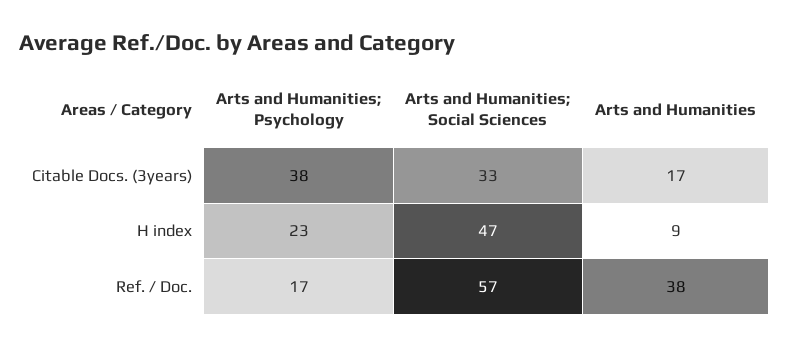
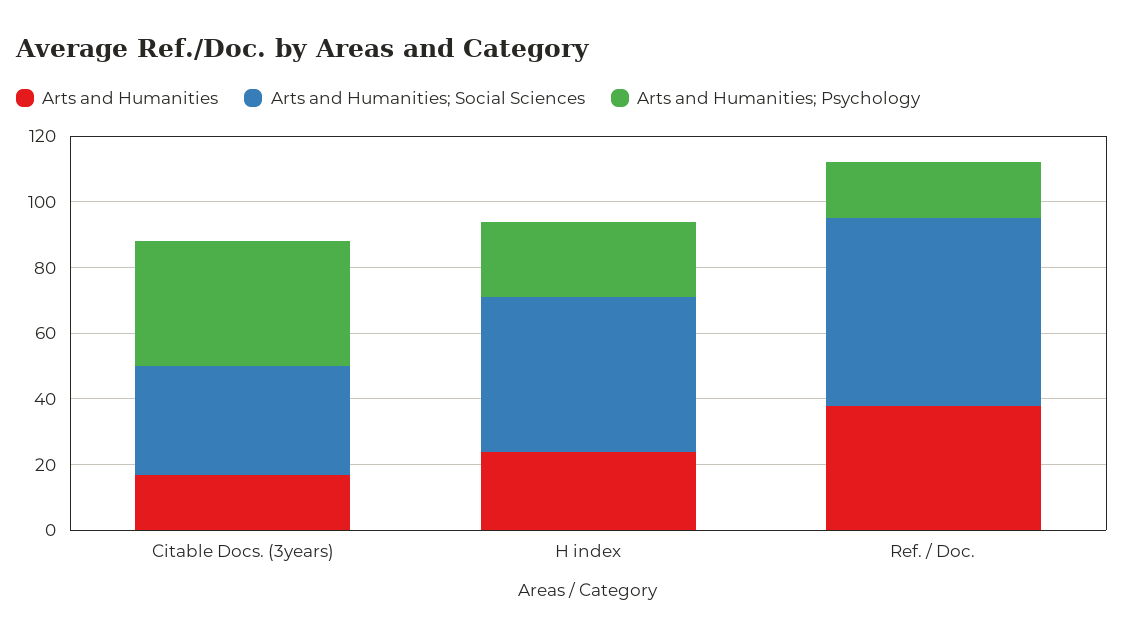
  {
    "Arts and Humanities; Psychology": {
      "Citable Docs. (3years)": 38,
      "H index": 23,
      "Ref. / Doc.": 17
    },
    "Arts and Humanities; Social Sciences": {
      "Citable Docs. (3years)": 33,
      "H index": 47,
      "Ref. / Doc.": 57
    },
    "Arts and Humanities": {
      "Citable Docs. (3years)": 17,
-     "H index": 9,
+     "H index": 25,
      "Ref. / Doc.": 38
    }
  }

